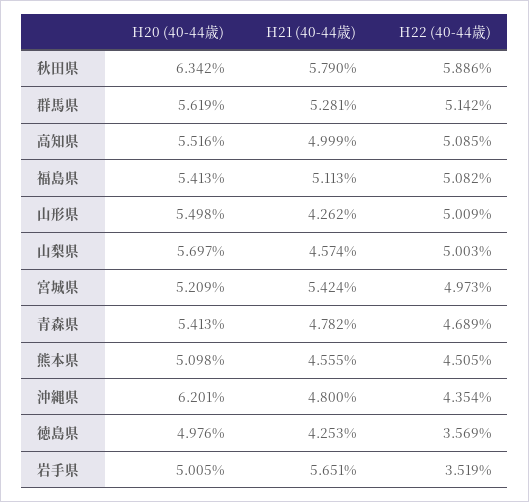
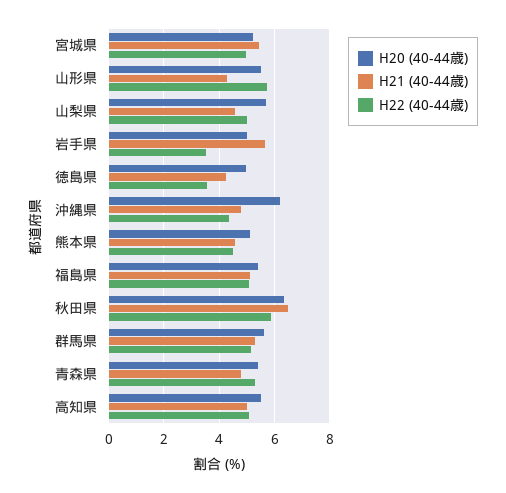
  {
    "H20 (40-44歳)": {
      "秋田県": 6.342,
      "群馬県": 5.619,
      "高知県": 5.516,
      "福島県": 5.413,
      "山形県": 5.498,
      "山梨県": 5.697,
      "宮城県": 5.209,
      "青森県": 5.413,
      "熊本県": 5.098,
      "沖縄県": 6.201,
      "徳島県": 4.976,
      "岩手県": 5.005
    },
    "H21 (40-44歳)": {
-     "秋田県": 5.79,
+     "秋田県": 6.5,
      "群馬県": 5.281,
      "高知県": 4.999,
      "福島県": 5.113,
      "山形県": 4.262,
      "山梨県": 4.574,
      "宮城県": 5.424,
      "青森県": 4.782,
      "熊本県": 4.555,
      "沖縄県": 4.8,
      "徳島県": 4.253,
      "岩手県": 5.651
    },
    "H22 (40-44歳)": {
      "秋田県": 5.886,
      "群馬県": 5.142,
      "高知県": 5.085,
      "福島県": 5.082,
-     "山形県": 5.009,
+     "山形県": 5.75,
      "山梨県": 5.003,
      "宮城県": 4.973,
-     "青森県": 4.689,
+     "青森県": 5.25,
      "熊本県": 4.505,
      "沖縄県": 4.354,
      "徳島県": 3.569,
      "岩手県": 3.519
    }
  }

